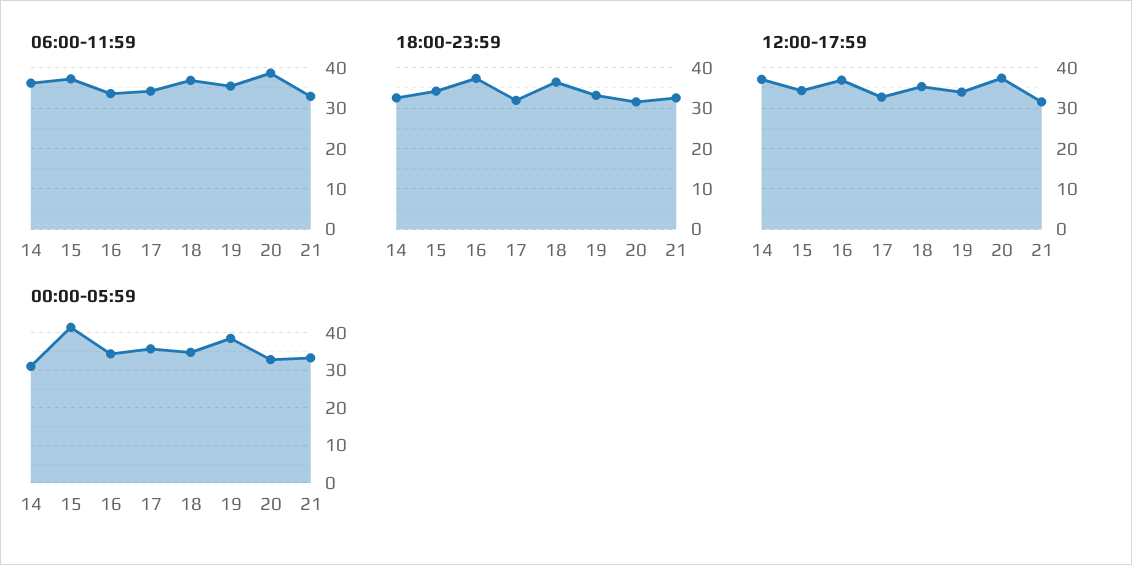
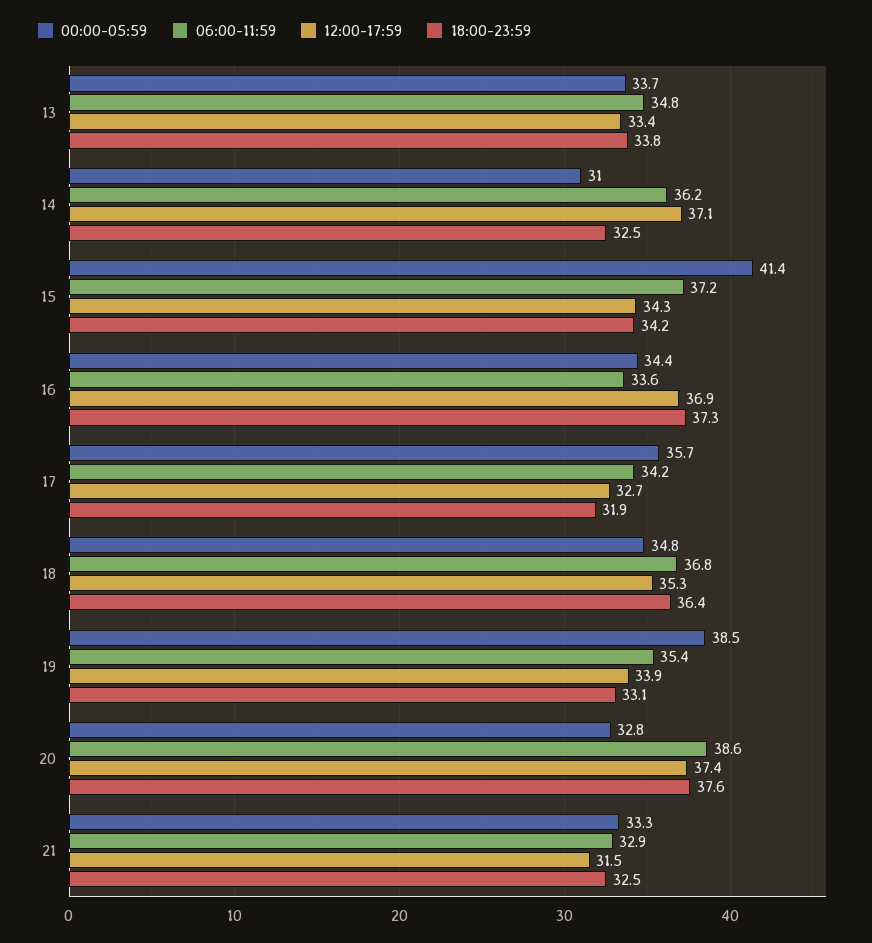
  {
    "06:00-11:59": {
      "14": 36.2,
      "15": 37.2,
      "16": 33.6,
      "17": 34.2,
      "18": 36.8,
      "19": 35.4,
      "20": 38.6,
-     "21": 32.9
+     "21": 32.9,
+     "13": 34.8
    },
    "18:00-23:59": {
      "14": 32.5,
      "15": 34.2,
      "16": 37.3,
      "17": 31.9,
      "18": 36.4,
      "19": 33.1,
-     "20": 32,
+     "20": 37.6,
-     "21": 32.5
+     "21": 32.5,
+     "13": 33.8
    },
    "12:00-17:59": {
      "14": 37.1,
      "15": 34.3,
      "16": 36.9,
      "17": 32.7,
      "18": 35.3,
      "19": 33.9,
      "20": 37.4,
-     "21": 31.5
+     "21": 31.5,
+     "13": 33.4
    },
    "00:00-05:59": {
      "14": 31,
      "15": 41.4,
      "16": 34.4,
      "17": 35.7,
      "18": 34.8,
      "19": 38.5,
      "20": 32.8,
-     "21": 33.3
+     "21": 33.3,
+     "13": 33.7
    }
  }

